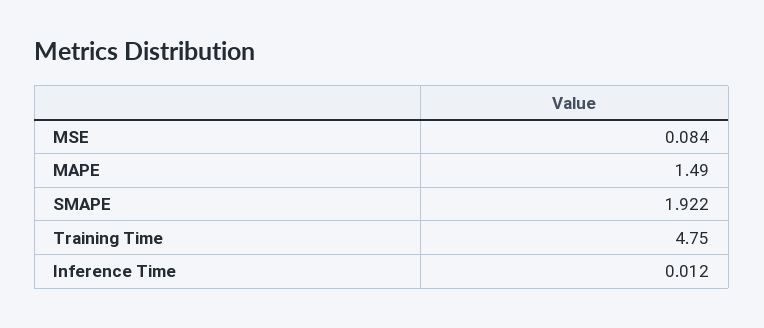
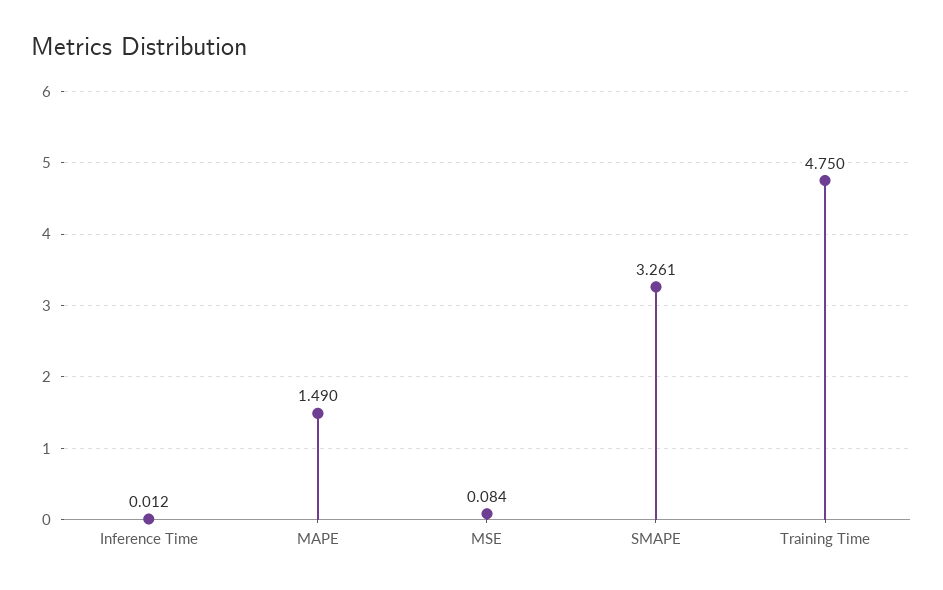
  {
    "MSE": 0.084,
    "MAPE": 1.49,
-   "SMAPE": 1.922,
+   "SMAPE": 3.261,
    "Training Time": 4.75,
    "Inference Time": 0.012
  }

